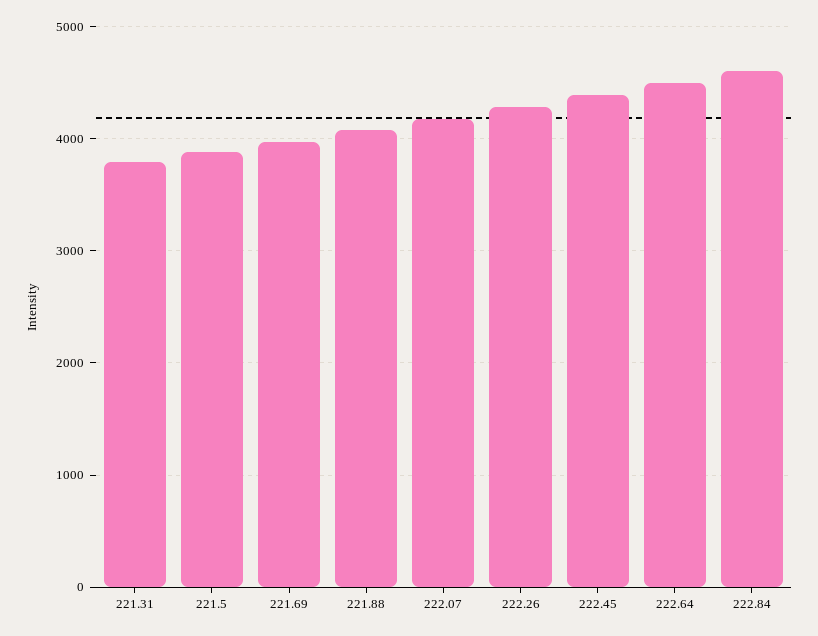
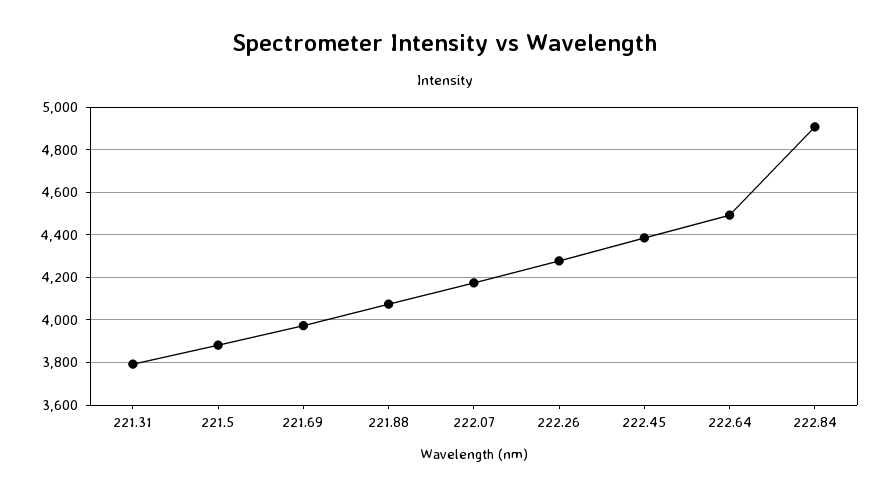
  {
    "221.31": 3800,
    "221.5": 3900,
    "221.69": 3950,
    "221.88": 4050,
    "222.07": 4150,
    "222.26": 4300,
    "222.45": 4400,
    "222.64": 4500,
-   "222.84": 4600
+   "222.84": 4900
  }

